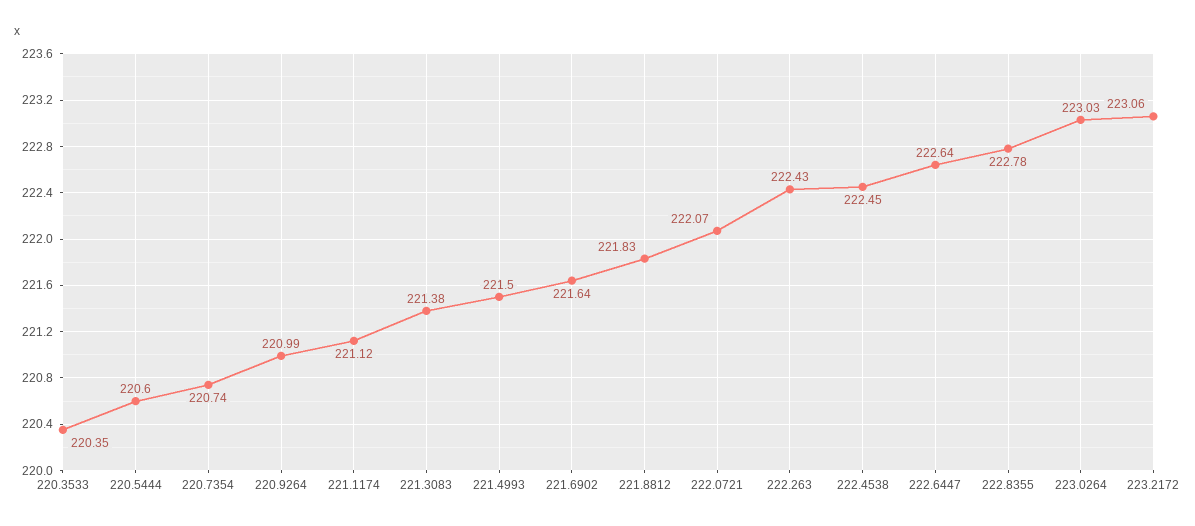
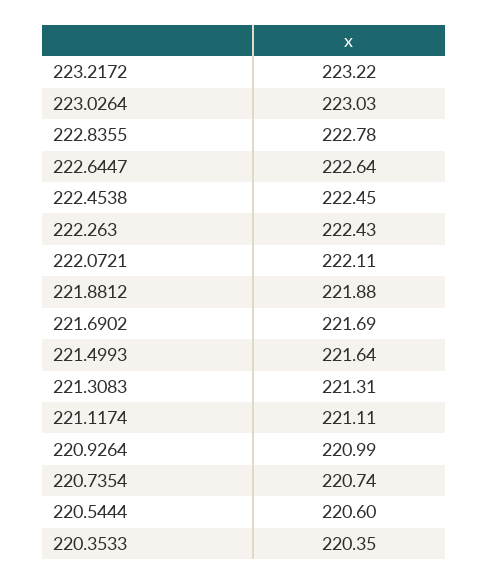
  {
    "220.3533": 220.35,
    "220.5444": 220.6,
    "220.7354": 220.74,
    "220.9264": 220.99,
-   "221.1174": 221.12,
+   "221.1174": 221.11,
-   "221.3083": 221.38,
+   "221.3083": 221.31,
-   "221.4993": 221.5,
+   "221.4993": 221.64,
-   "221.6902": 221.64,
+   "221.6902": 221.69,
-   "221.8812": 221.83,
+   "221.8812": 221.88,
-   "222.0721": 222.07,
+   "222.0721": 222.11,
    "222.263": 222.43,
    "222.4538": 222.45,
    "222.6447": 222.64,
    "222.8355": 222.78,
    "223.0264": 223.03,
-   "223.2172": 223.06
+   "223.2172": 223.22
  }

